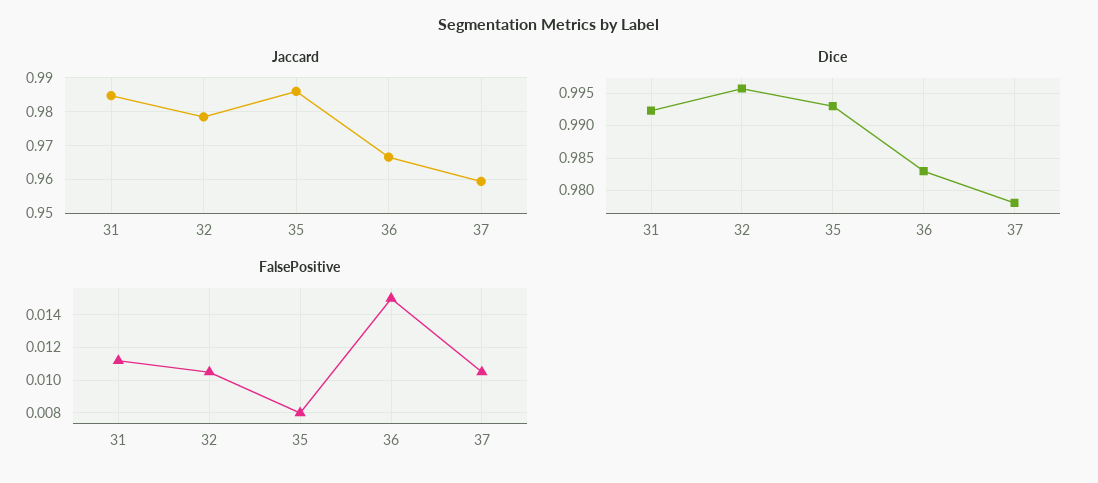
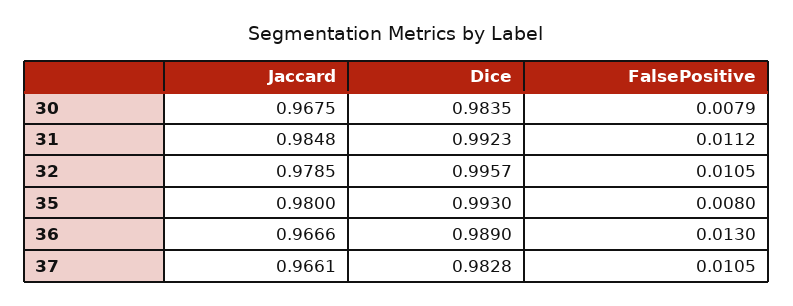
  {
    "Jaccard": {
      "31": 0.9848,
      "32": 0.9785,
-     "35": 0.986,
+     "35": 0.98,
      "36": 0.9666,
-     "37": 0.96
+     "37": 0.9661,
+     "30": 0.9675
    },
    "Dice": {
      "31": 0.9923,
      "32": 0.9957,
      "35": 0.993,
-     "36": 0.983,
+     "36": 0.989,
-     "37": 0.978
+     "37": 0.9828,
+     "30": 0.9835
    },
    "FalsePositive": {
      "31": 0.0112,
      "32": 0.0105,
      "35": 0.008,
-     "36": 0.015,
+     "36": 0.013,
-     "37": 0.0105
+     "37": 0.0105,
+     "30": 0.0079
    }
  }

